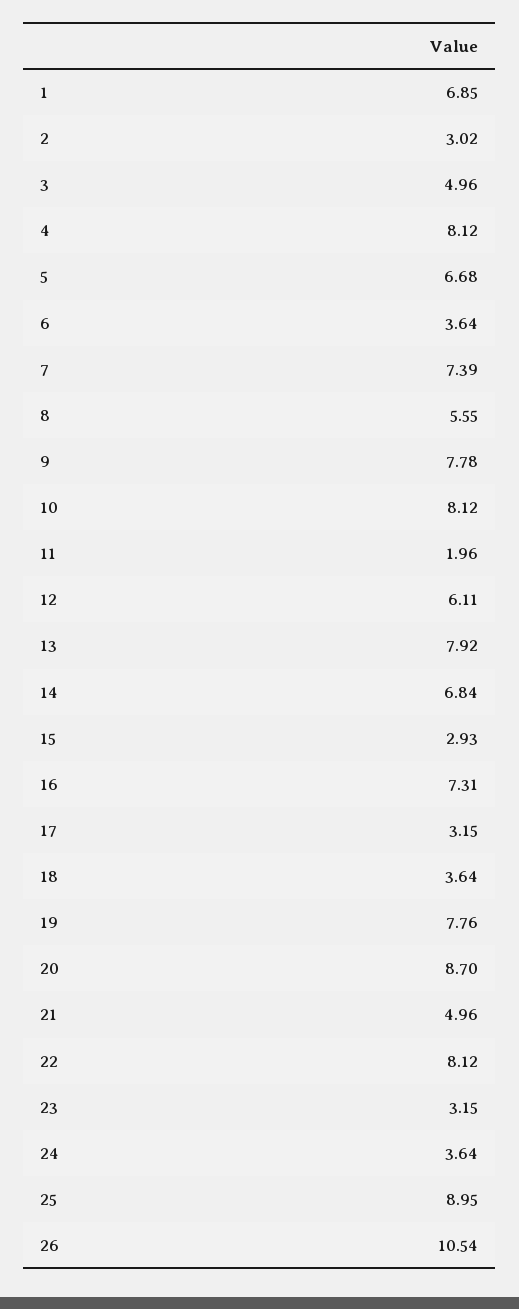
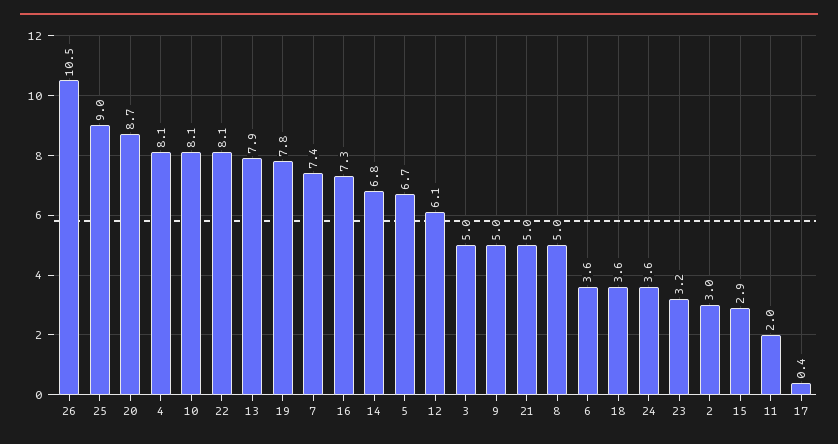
  {
-   "1": 6.85,
    "2": 3.02,
    "3": 4.96,
    "4": 8.12,
    "5": 6.68,
    "6": 3.64,
    "7": 7.39,
-   "8": 5.55,
+   "8": 5,
-   "9": 7.78,
+   "9": 5,
    "10": 8.12,
    "11": 1.96,
    "12": 6.11,
    "13": 7.92,
    "14": 6.84,
    "15": 2.93,
    "16": 7.31,
-   "17": 3.15,
+   "17": 0.4,
    "18": 3.64,
    "19": 7.76,
    "20": 8.7,
    "21": 4.96,
    "22": 8.12,
    "23": 3.15,
    "24": 3.64,
    "25": 8.95,
    "26": 10.54
  }

